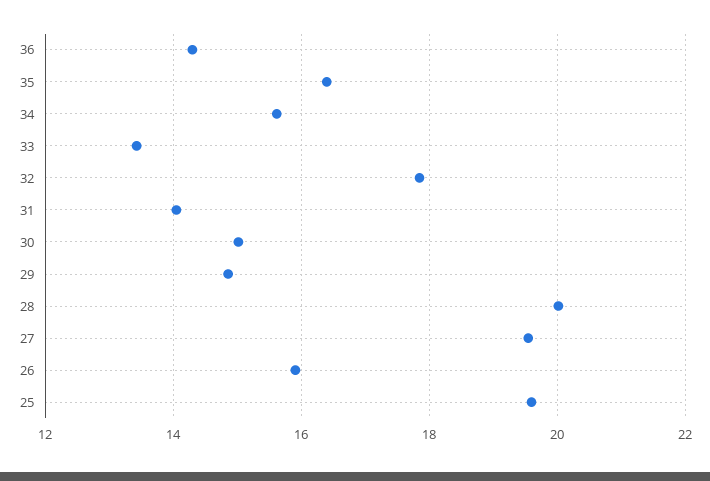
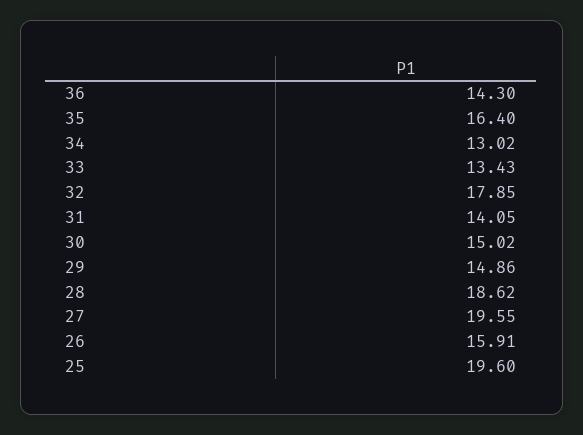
  {
    "36": 14.3,
    "35": 16.4,
-   "34": 15.6,
+   "34": 13.02,
    "33": 13.43,
    "32": 17.85,
    "31": 14.05,
    "30": 15.02,
    "29": 14.86,
-   "28": 20,
+   "28": 18.62,
    "27": 19.55,
    "26": 15.91,
    "25": 19.6
  }

